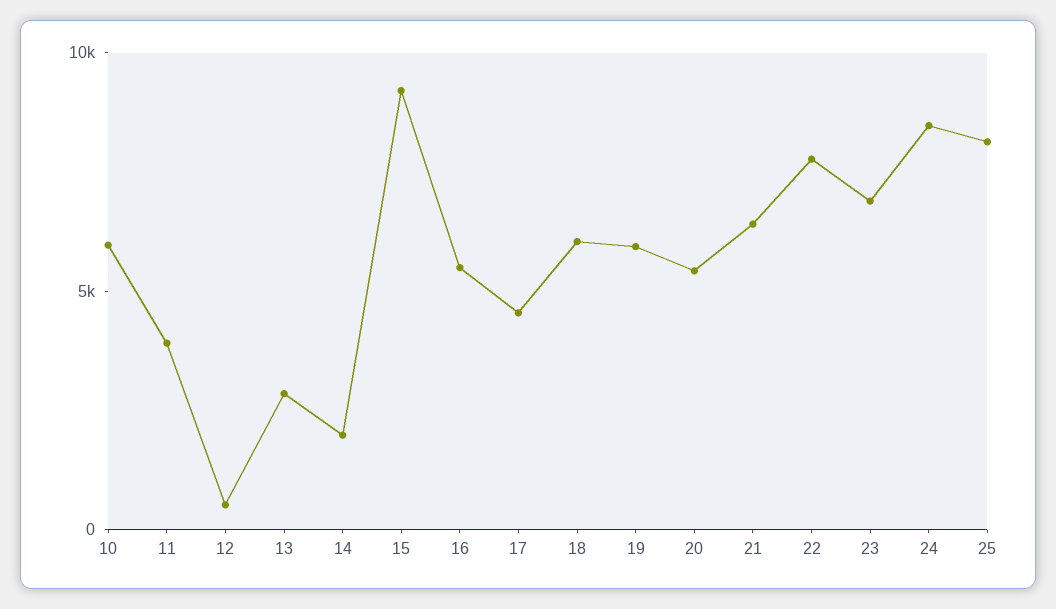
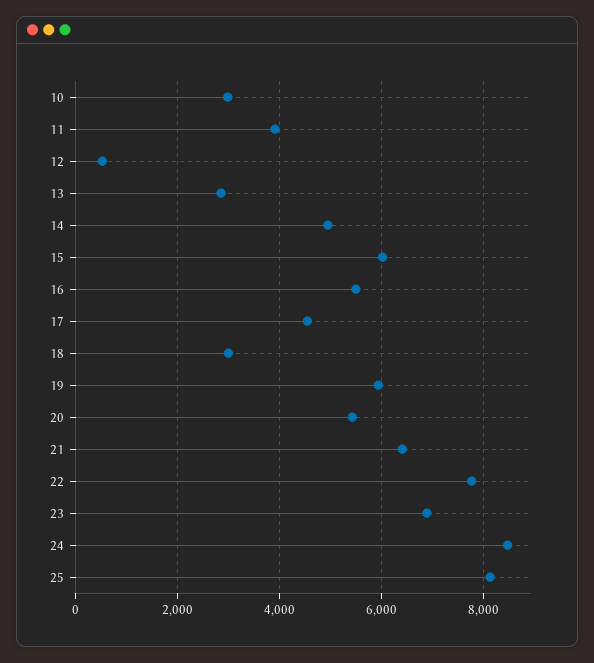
  {
-   "10": 6000,
+   "10": 3000,
    "11": 4000,
    "12": 600,
    "13": 2800,
-   "14": 2000,
+   "14": 5000,
-   "15": 9000,
+   "15": 6000,
    "16": 5400,
    "17": 4600,
-   "18": 6000,
+   "18": 3000,
    "19": 6000,
    "20": 5400,
    "21": 6400,
    "22": 7800,
    "23": 6800,
    "24": 8400,
    "25": 8200
  }

